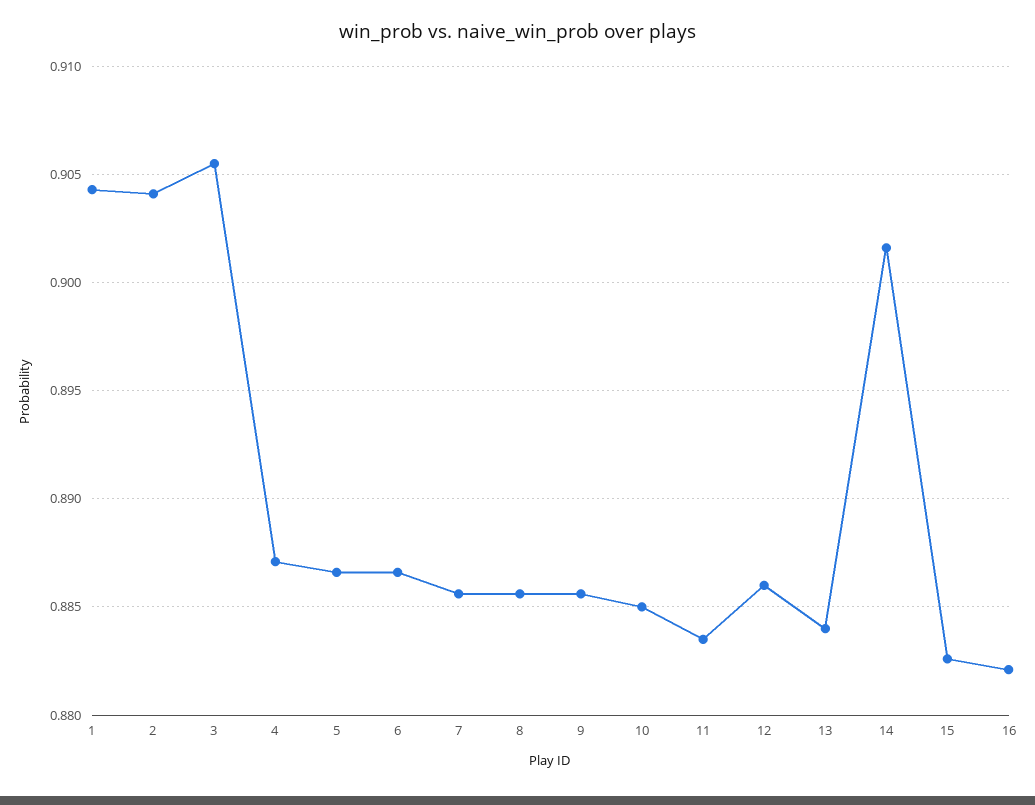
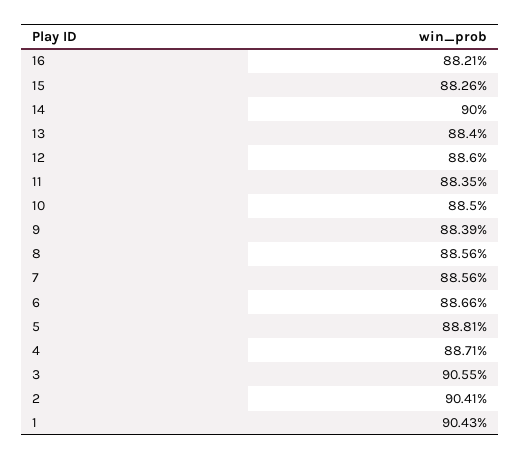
  {
    "1": 0.9043,
    "2": 0.9041,
    "3": 0.9055,
    "4": 0.8871,
-   "5": 0.8865,
+   "5": 0.8881,
    "6": 0.8866,
    "7": 0.8856,
    "8": 0.8856,
-   "9": 0.8855,
+   "9": 0.8839,
    "10": 0.885,
    "11": 0.8835,
    "12": 0.886,
    "13": 0.884,
-   "14": 0.9015,
+   "14": 0.9,
    "15": 0.8826,
    "16": 0.8821
  }

